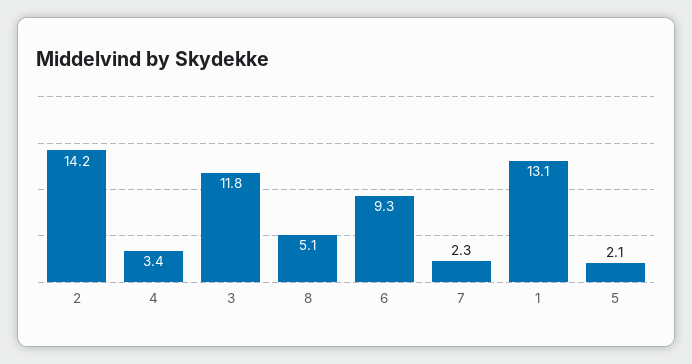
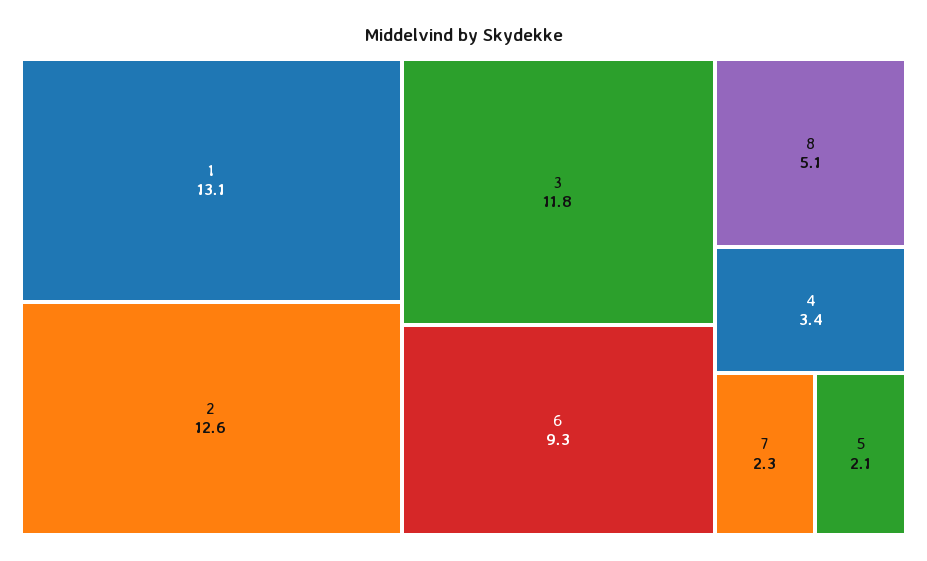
  {
-   "2": 14.2,
+   "2": 12.6,
    "4": 3.4,
    "3": 11.8,
    "8": 5.1,
    "6": 9.3,
    "7": 2.3,
    "1": 13.1,
    "5": 2.1
  }

